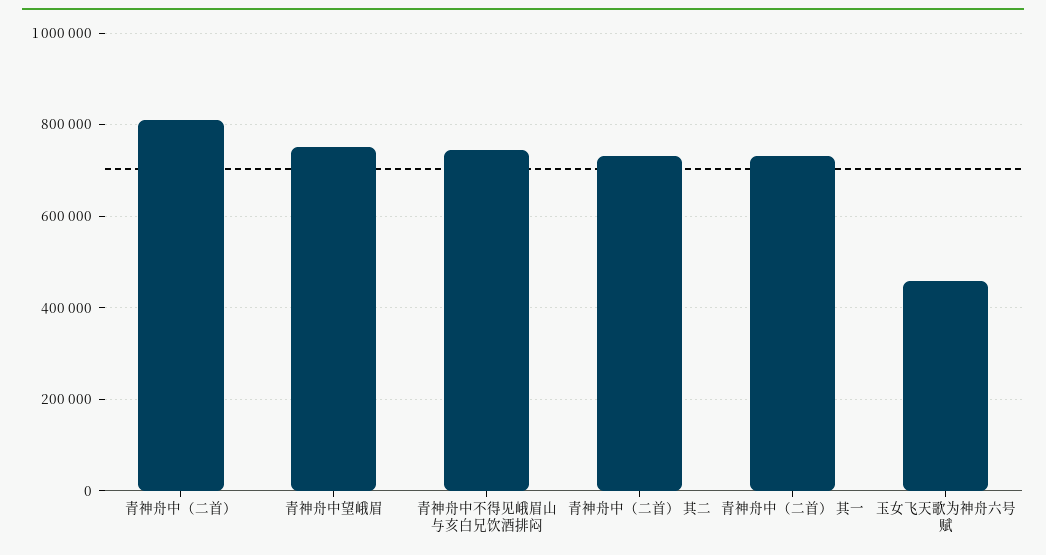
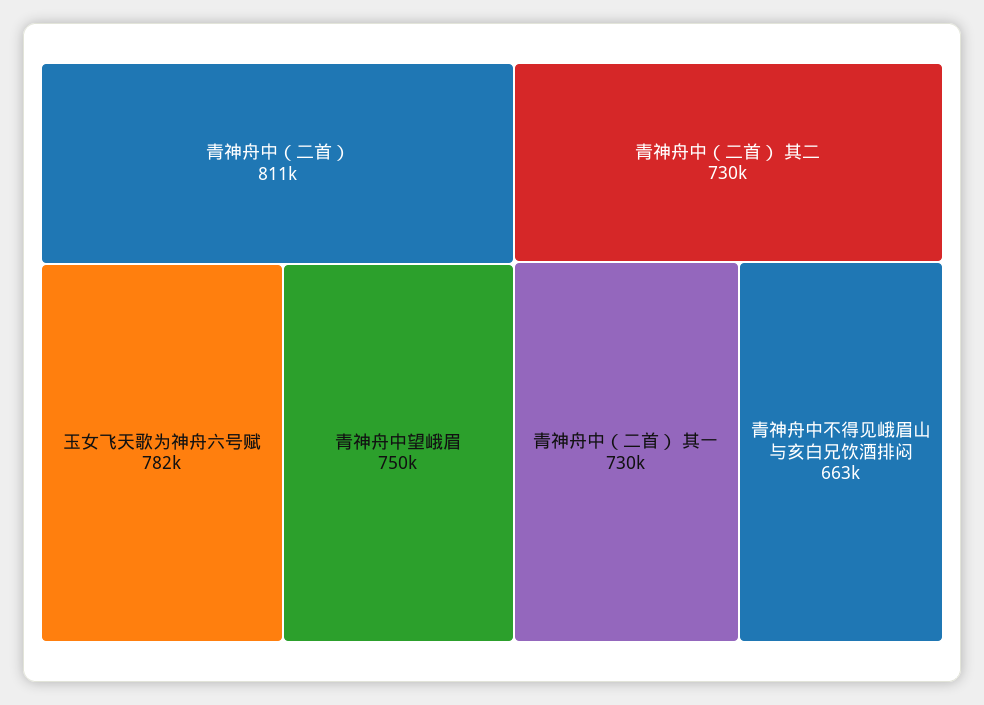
  {
    "青神舟中（二首）": 811000,
    "青神舟中望峨眉": 750000,
-   "青神舟中不得见峨眉山与亥白兄饮酒排闷": 740000,
+   "青神舟中不得见峨眉山与亥白兄饮酒排闷": 663000,
    "青神舟中（二首） 其二": 730000,
    "青神舟中（二首） 其一": 730000,
-   "玉女飞天歌为神舟六号赋": 460000
+   "玉女飞天歌为神舟六号赋": 782000
  }

